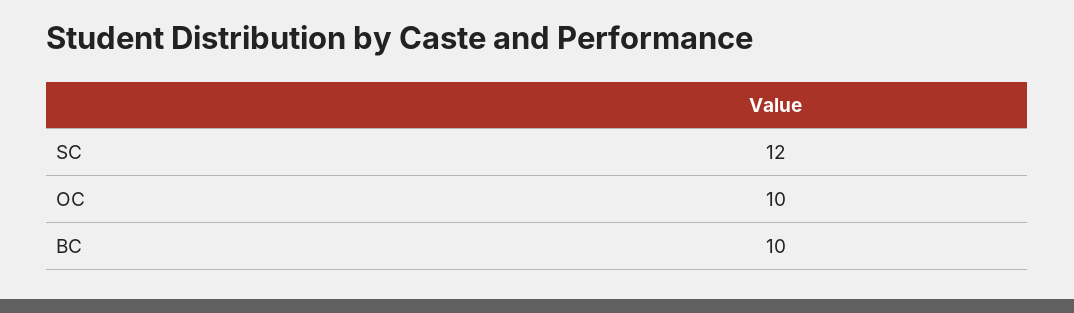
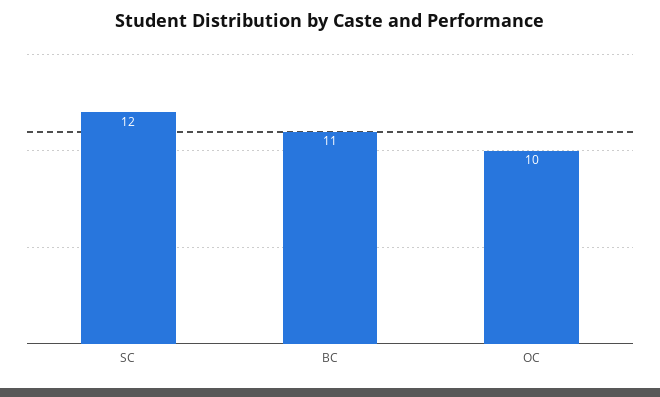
  {
    "SC": 12,
    "OC": 10,
-   "BC": 10
+   "BC": 11
  }

